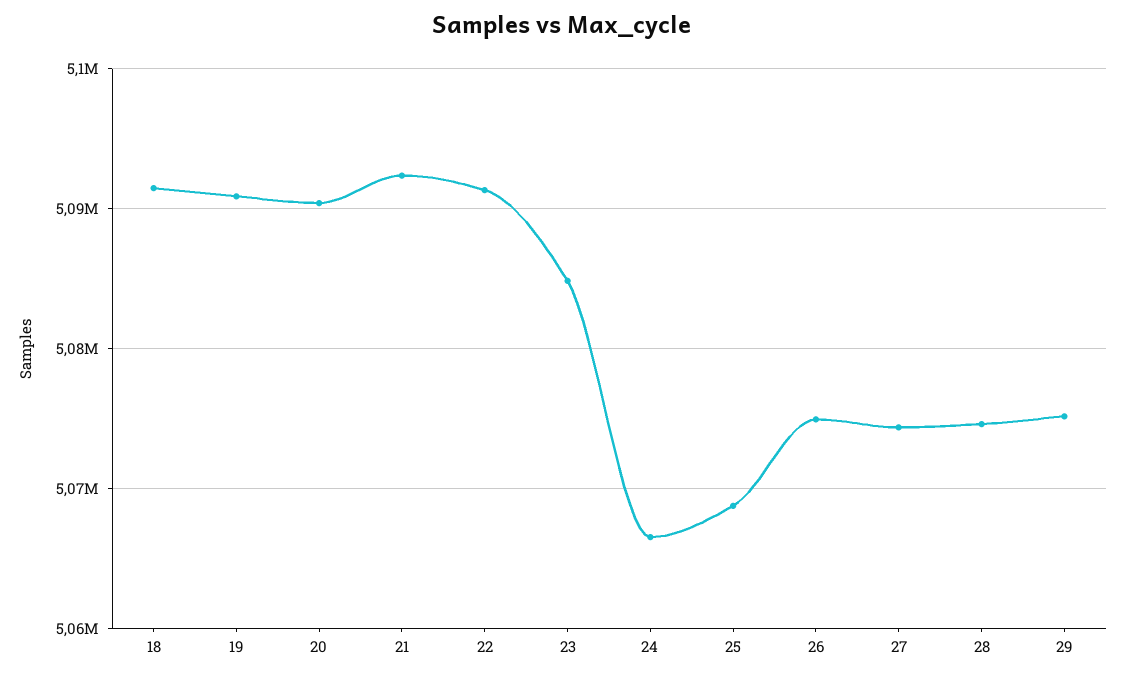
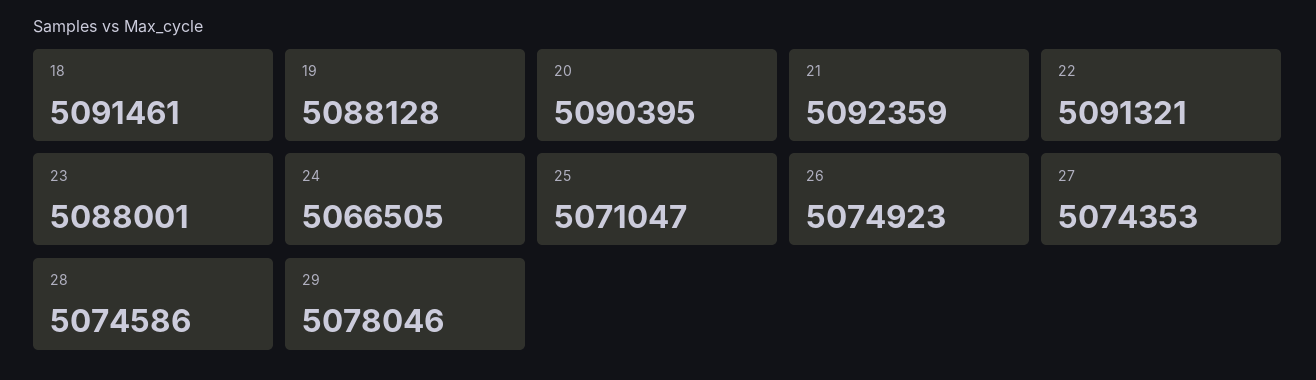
  {
    "18": 5091461,
-   "19": 5091000,
+   "19": 5088128,
    "20": 5090395,
    "21": 5092359,
    "22": 5091321,
-   "23": 5085000,
+   "23": 5088001,
    "24": 5066505,
-   "25": 5069000,
+   "25": 5071047,
    "26": 5074923,
    "27": 5074353,
    "28": 5074586,
-   "29": 5075000
+   "29": 5078046
  }

